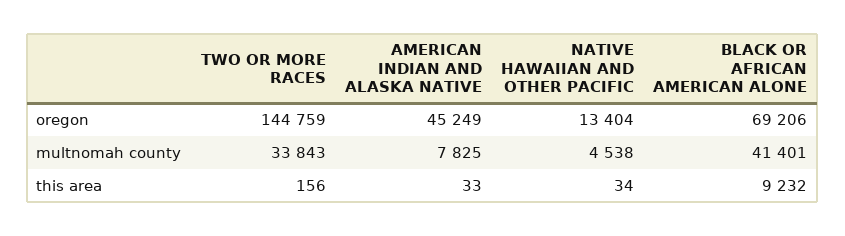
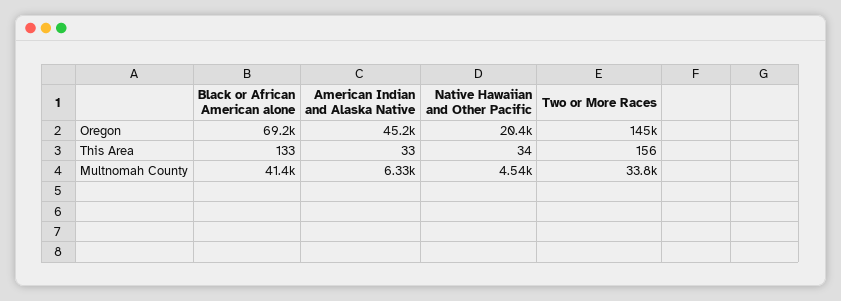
  {
    "TWO OR MORE RACES": {
      "oregon": 144759,
      "multnomah county": 33843,
      "this area": 156
    },
    "AMERICAN INDIAN AND ALASKA NATIVE": {
      "oregon": 45249,
-     "multnomah county": 7825,
+     "multnomah county": 6330,
      "this area": 33
    },
    "NATIVE HAWAIIAN AND OTHER PACIFIC": {
-     "oregon": 13404,
+     "oregon": 20400,
      "multnomah county": 4538,
      "this area": 34
    },
    "BLACK OR AFRICAN AMERICAN ALONE": {
      "oregon": 69206,
      "multnomah county": 41401,
-     "this area": 9232
+     "this area": 133
    }
  }

